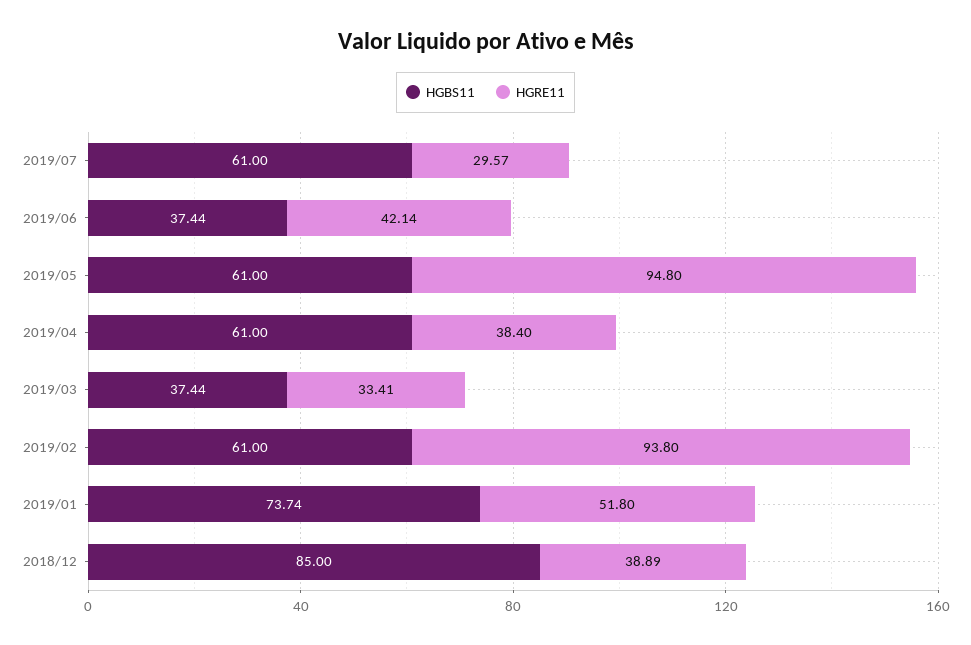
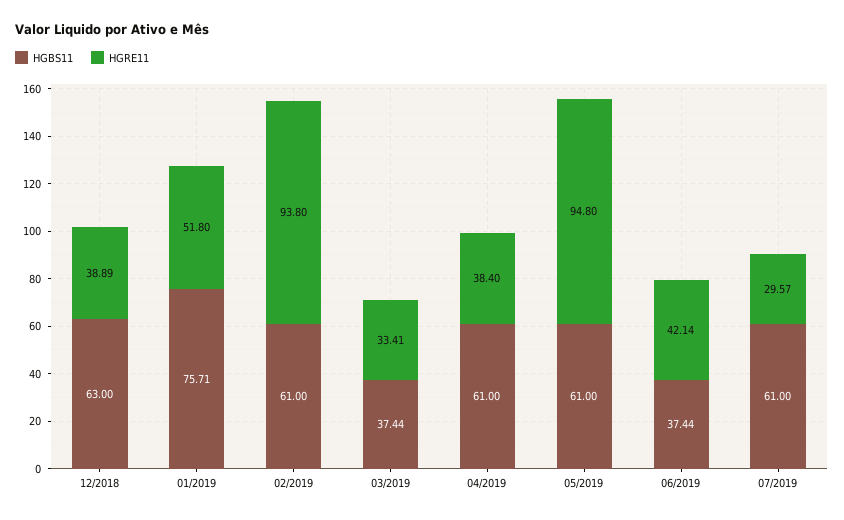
  {
    "HGBS11": {
      "2019/07": 61,
      "2019/06": 37.44,
      "2019/05": 61,
      "2019/04": 61,
      "2019/03": 37.44,
      "2019/02": 61,
-     "2019/01": 73.74,
+     "2019/01": 75.71,
-     "2018/12": 85
+     "2018/12": 63
    },
    "HGRE11": {
      "2019/07": 29.57,
      "2019/06": 42.14,
      "2019/05": 94.8,
      "2019/04": 38.4,
      "2019/03": 33.41,
      "2019/02": 93.8,
      "2019/01": 51.8,
      "2018/12": 38.89
    }
  }

